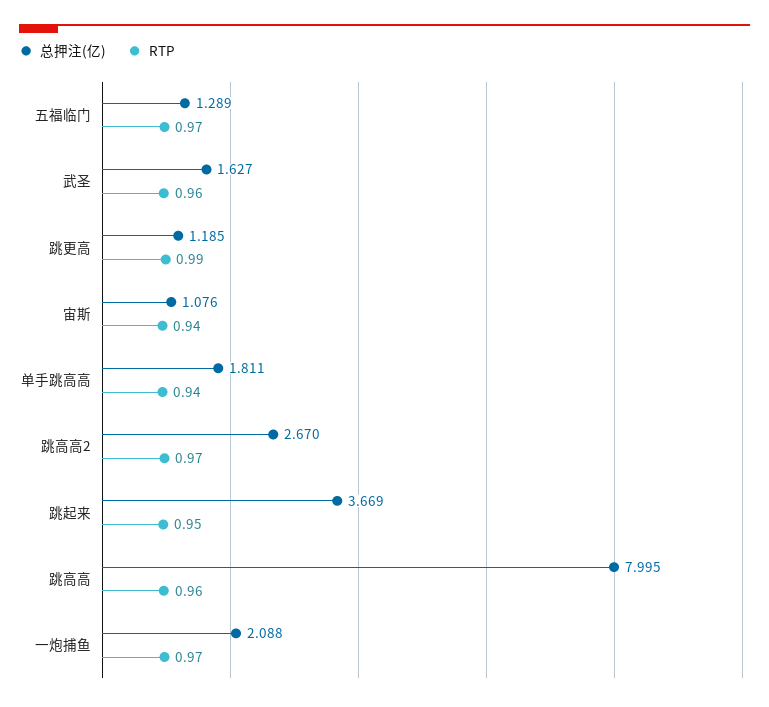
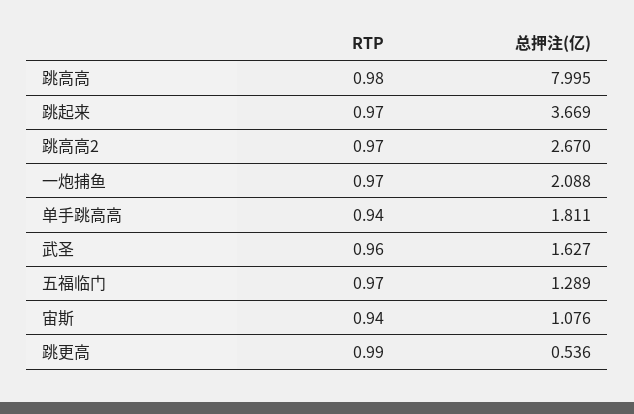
  {
    "总押注(亿)": {
      "五福临门": 1.289,
      "武圣": 1.627,
-     "跳更高": 1.185,
+     "跳更高": 0.536,
      "宙斯": 1.076,
      "单手跳高高": 1.811,
      "跳高高2": 2.67,
      "跳起来": 3.669,
      "跳高高": 7.995,
      "一炮捕鱼": 2.088
    },
    "RTP": {
      "五福临门": 0.97,
      "武圣": 0.96,
      "跳更高": 0.99,
      "宙斯": 0.94,
      "单手跳高高": 0.94,
      "跳高高2": 0.97,
-     "跳起来": 0.95,
+     "跳起来": 0.97,
-     "跳高高": 0.96,
+     "跳高高": 0.98,
      "一炮捕鱼": 0.97
    }
  }

